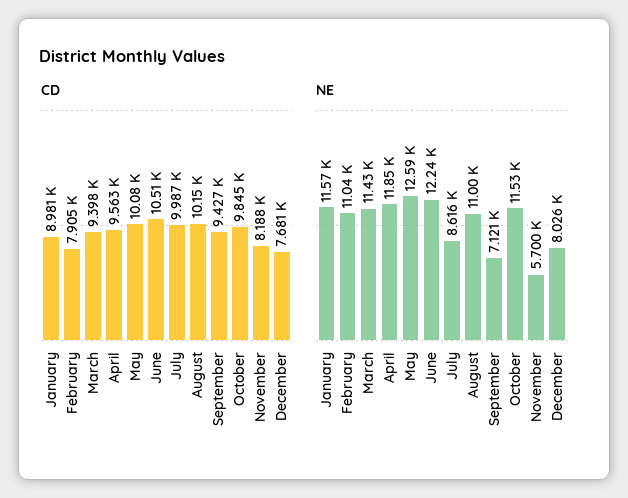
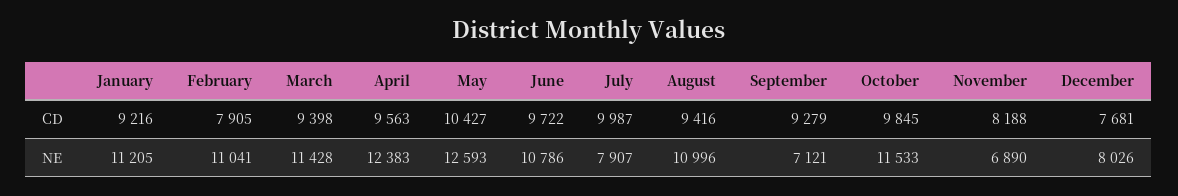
  {
    "CD": {
-     "January": 8981,
+     "January": 9216,
      "February": 7905,
      "March": 9398,
      "April": 9563,
-     "May": 10080,
+     "May": 10427,
-     "June": 10510,
+     "June": 9722,
      "July": 9987,
-     "August": 10150,
+     "August": 9416,
-     "September": 9427,
+     "September": 9279,
      "October": 9845,
      "November": 8188,
      "December": 7681
    },
    "NE": {
-     "January": 11570,
+     "January": 11205,
      "February": 11041,
      "March": 11428,
-     "April": 11850,
+     "April": 12383,
      "May": 12593,
-     "June": 12240,
+     "June": 10786,
-     "July": 8616,
+     "July": 7907,
      "August": 10996,
      "September": 7121,
      "October": 11533,
-     "November": 5700,
+     "November": 6890,
      "December": 8026
    }
  }

